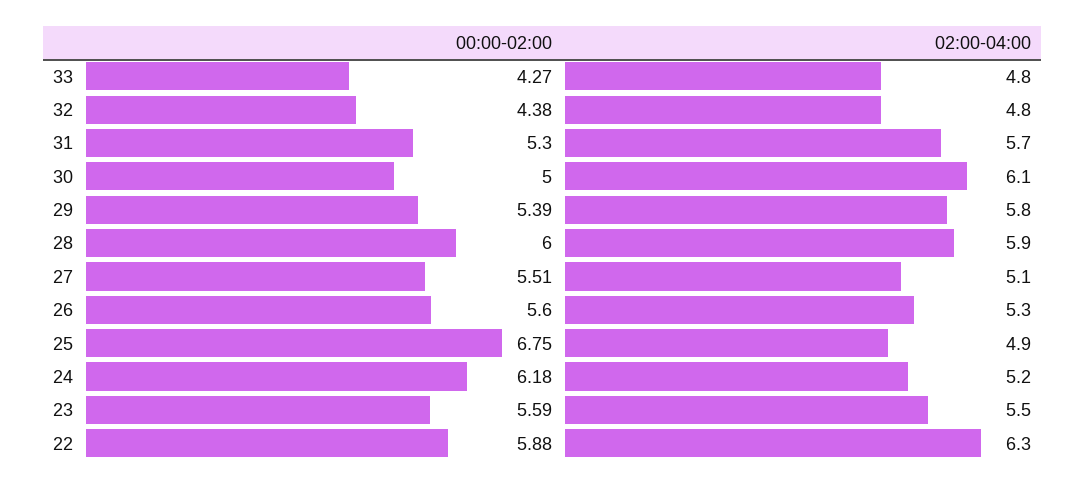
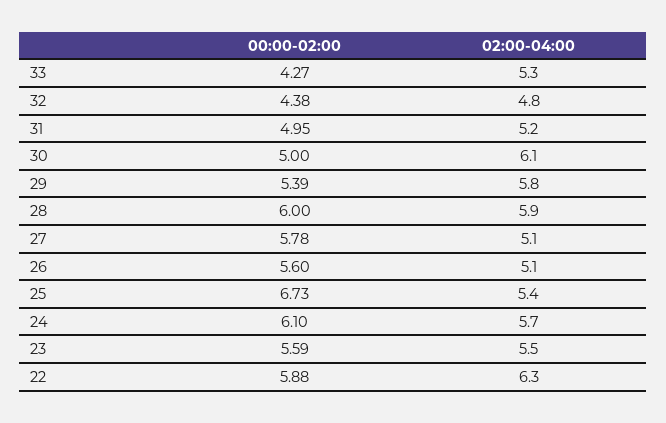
  {
    "00:00-02:00": {
      "33": 4.27,
      "32": 4.38,
-     "31": 5.3,
+     "31": 4.95,
      "30": 5,
      "29": 5.39,
      "28": 6,
-     "27": 5.51,
+     "27": 5.78,
      "26": 5.6,
-     "25": 6.75,
+     "25": 6.73,
-     "24": 6.18,
+     "24": 6.1,
      "23": 5.59,
      "22": 5.88
    },
    "02:00-04:00": {
-     "33": 4.8,
+     "33": 5.3,
      "32": 4.8,
-     "31": 5.7,
+     "31": 5.2,
      "30": 6.1,
      "29": 5.8,
      "28": 5.9,
      "27": 5.1,
-     "26": 5.3,
+     "26": 5.1,
-     "25": 4.9,
+     "25": 5.4,
-     "24": 5.2,
+     "24": 5.7,
      "23": 5.5,
      "22": 6.3
    }
  }

